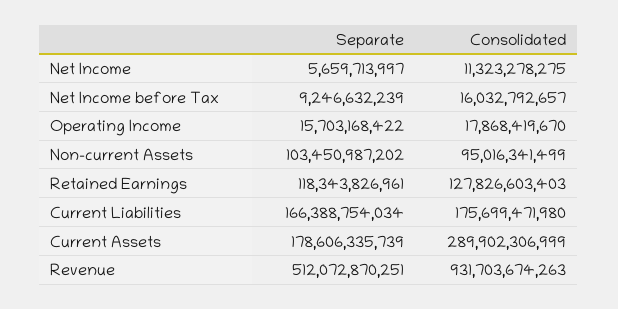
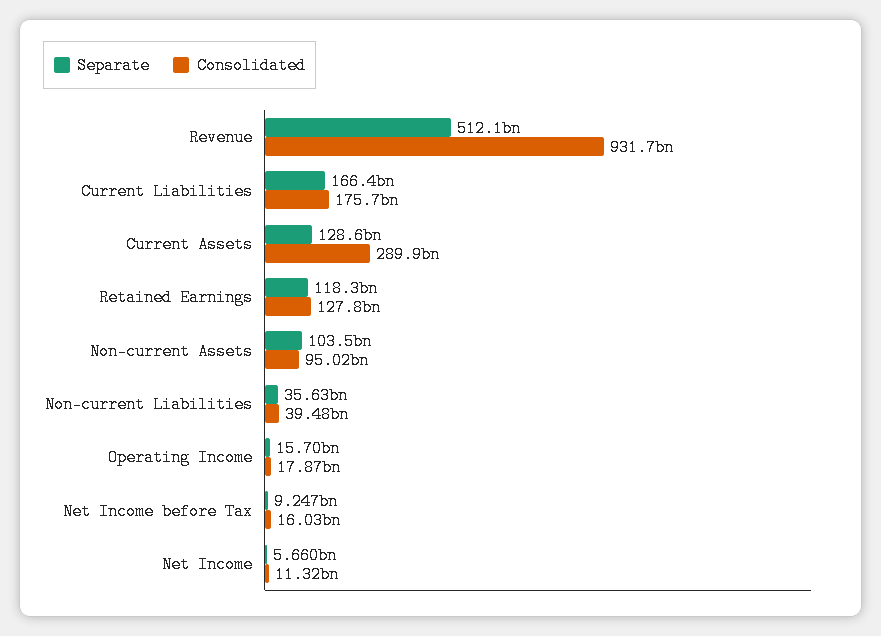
  {
    "Separate": {
      "Net Income": 5659713997,
      "Net Income before Tax": 9246632239,
      "Operating Income": 15703168422,
      "Non-current Assets": 103450987202,
      "Retained Earnings": 118343826961,
      "Current Liabilities": 166388754034,
-     "Current Assets": 178606335739,
+     "Current Assets": 128600000000,
-     "Revenue": 512072870251
+     "Revenue": 512072870251,
+     "Non-current Liabilities": 35630000000
    },
    "Consolidated": {
      "Net Income": 11323278275,
      "Net Income before Tax": 16032792657,
      "Operating Income": 17868419670,
      "Non-current Assets": 95016341499,
      "Retained Earnings": 127826603403,
      "Current Liabilities": 175699471980,
      "Current Assets": 289902306999,
-     "Revenue": 931703674263
+     "Revenue": 931703674263,
+     "Non-current Liabilities": 39480000000
    }
  }

